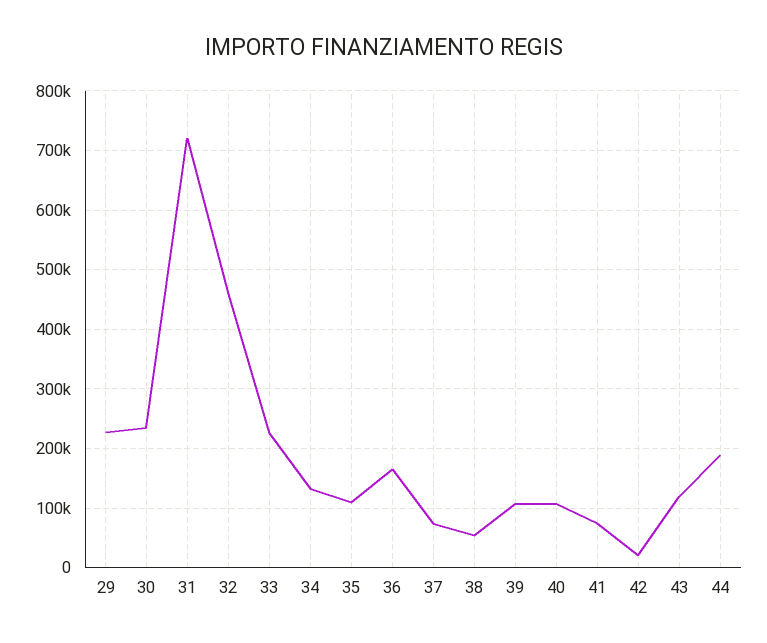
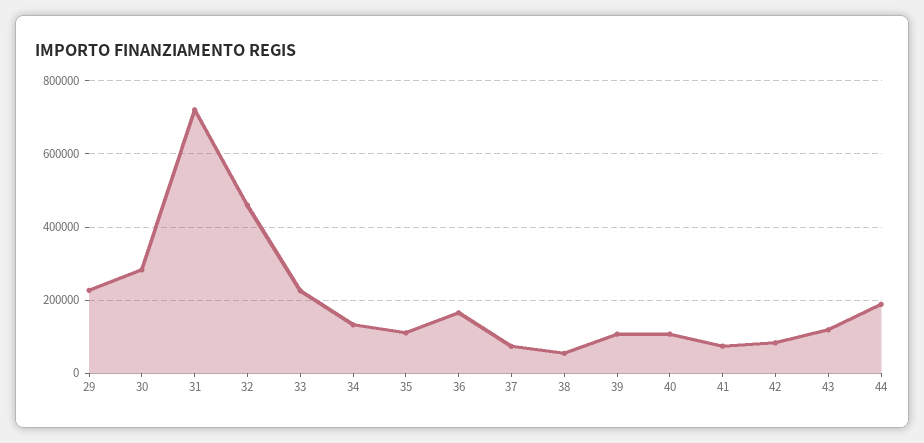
  {
    "29": 220000,
-   "30": 240000,
+   "30": 280000,
    "31": 720000,
    "32": 460000,
    "33": 220000,
    "34": 140000,
    "35": 120000,
    "36": 160000,
    "37": 80000,
    "38": 60000,
    "39": 100000,
    "40": 100000,
    "41": 80000,
-   "42": 20000,
+   "42": 80000,
    "43": 120000,
    "44": 180000
  }

